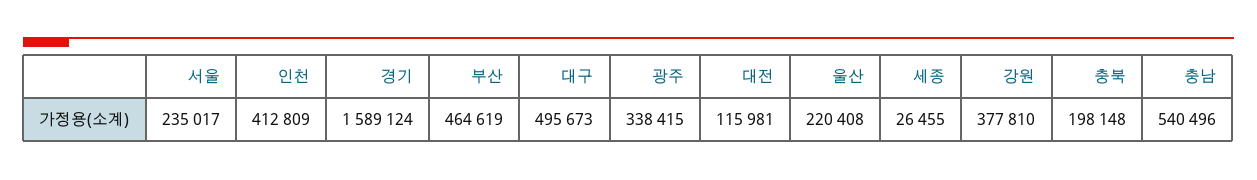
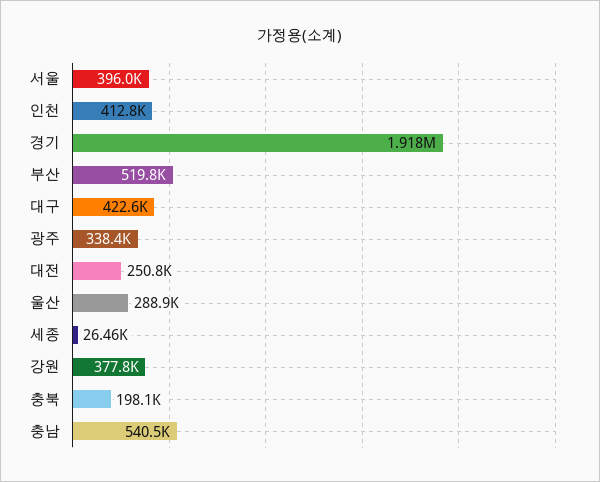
  {
-   "서울": 235017,
+   "서울": 396000,
    "인천": 412809,
-   "경기": 1589124,
+   "경기": 1918000,
-   "부산": 464619,
+   "부산": 519800,
-   "대구": 495673,
+   "대구": 422600,
    "광주": 338415,
-   "대전": 115981,
+   "대전": 250800,
-   "울산": 220408,
+   "울산": 288900,
    "세종": 26455,
    "강원": 377810,
    "충북": 198148,
    "충남": 540496
  }

